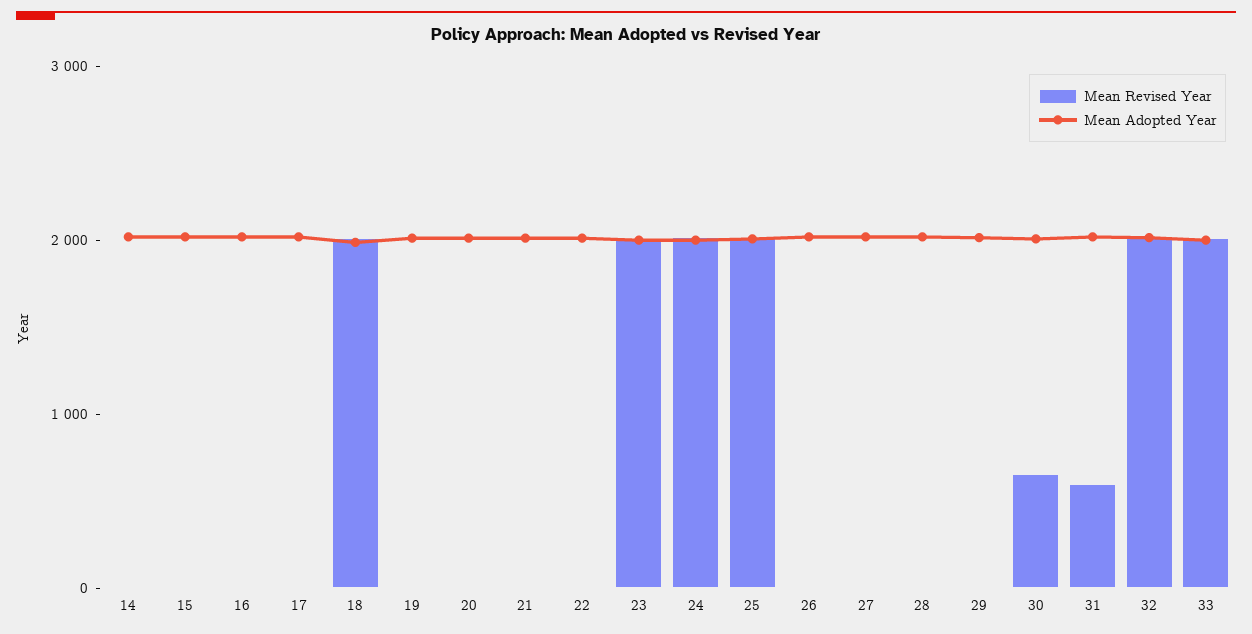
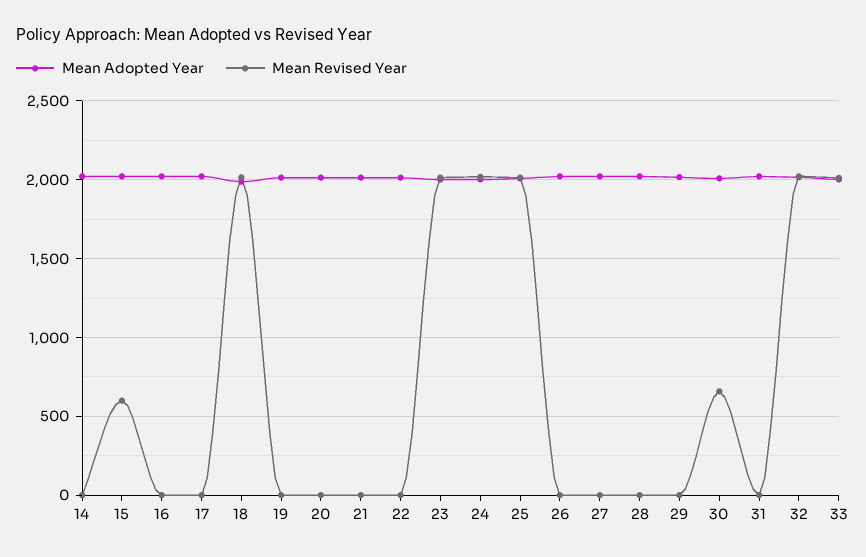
  {
    "Mean Revised Year": {
      "14": 0,
-     "15": 0,
+     "15": 600,
      "16": 0,
      "17": 0,
      "18": 2000,
      "19": 0,
      "20": 0,
      "21": 0,
      "22": 0,
      "23": 2000,
      "24": 2000,
      "25": 2000,
      "26": 0,
      "27": 0,
      "28": 0,
      "29": 0,
      "30": 650,
-     "31": 600,
+     "31": 0,
      "32": 2000,
      "33": 2000
    },
    "Mean Adopted Year": {
      "14": 2000,
      "15": 2000,
      "16": 2000,
      "17": 2000,
      "18": 2000,
      "19": 2000,
      "20": 2000,
      "21": 2000,
      "22": 2000,
      "23": 2000,
      "24": 2000,
      "25": 2000,
      "26": 2000,
      "27": 2000,
      "28": 2000,
      "29": 2000,
      "30": 2000,
      "31": 2000,
      "32": 2000,
      "33": 2000
    }
  }

